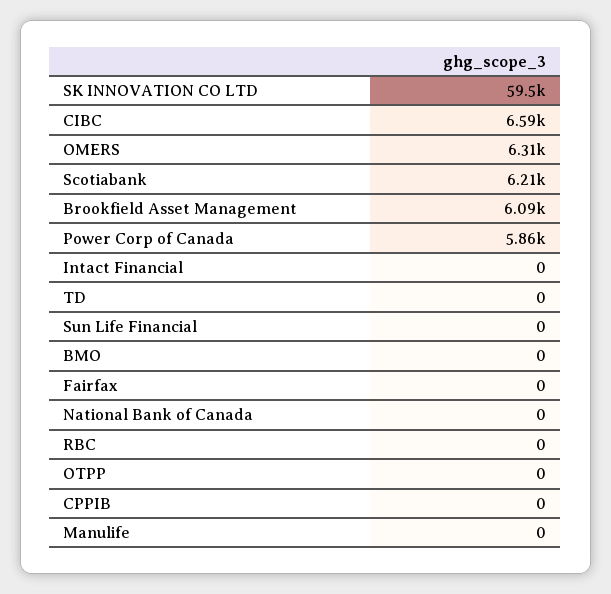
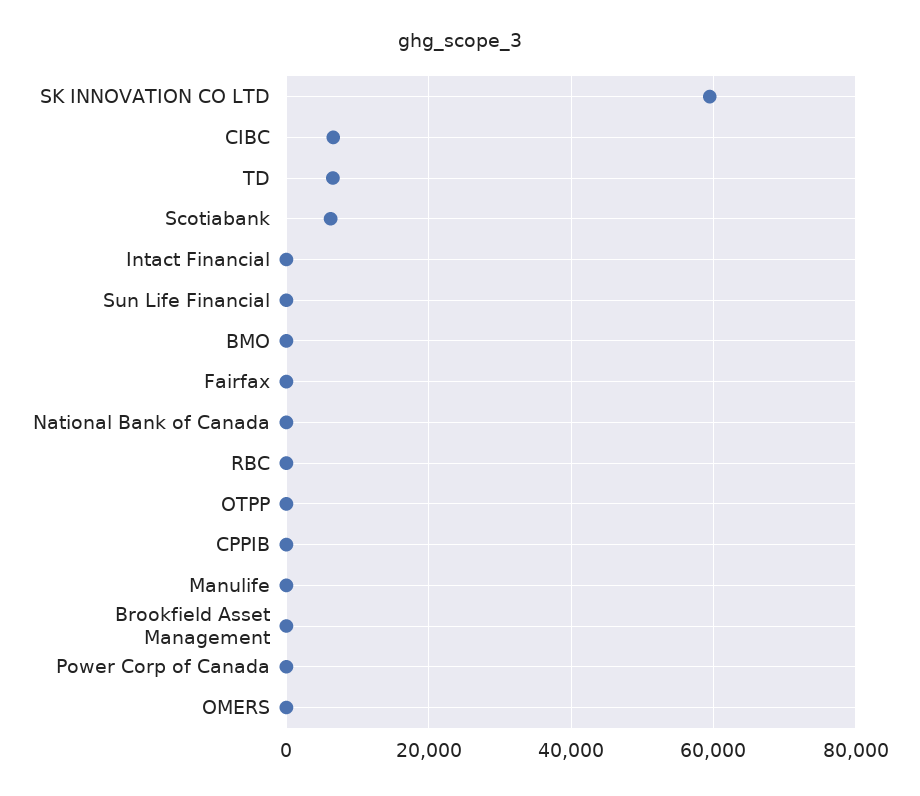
  {
    "SK INNOVATION CO LTD": 59500,
    "CIBC": 6590,
-   "OMERS": 6310,
+   "OMERS": 0,
    "Scotiabank": 6210,
-   "Brookfield Asset Management": 6090,
+   "Brookfield Asset Management": 0,
-   "Power Corp of Canada": 5860,
+   "Power Corp of Canada": 0,
    "Intact Financial": 0,
-   "TD": 0,
+   "TD": 6000,
    "Sun Life Financial": 0,
    "BMO": 0,
    "Fairfax": 0,
    "National Bank of Canada": 0,
    "RBC": 0,
    "OTPP": 0,
    "CPPIB": 0,
    "Manulife": 0
  }

